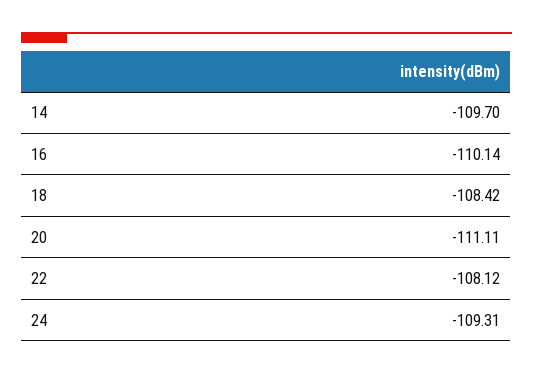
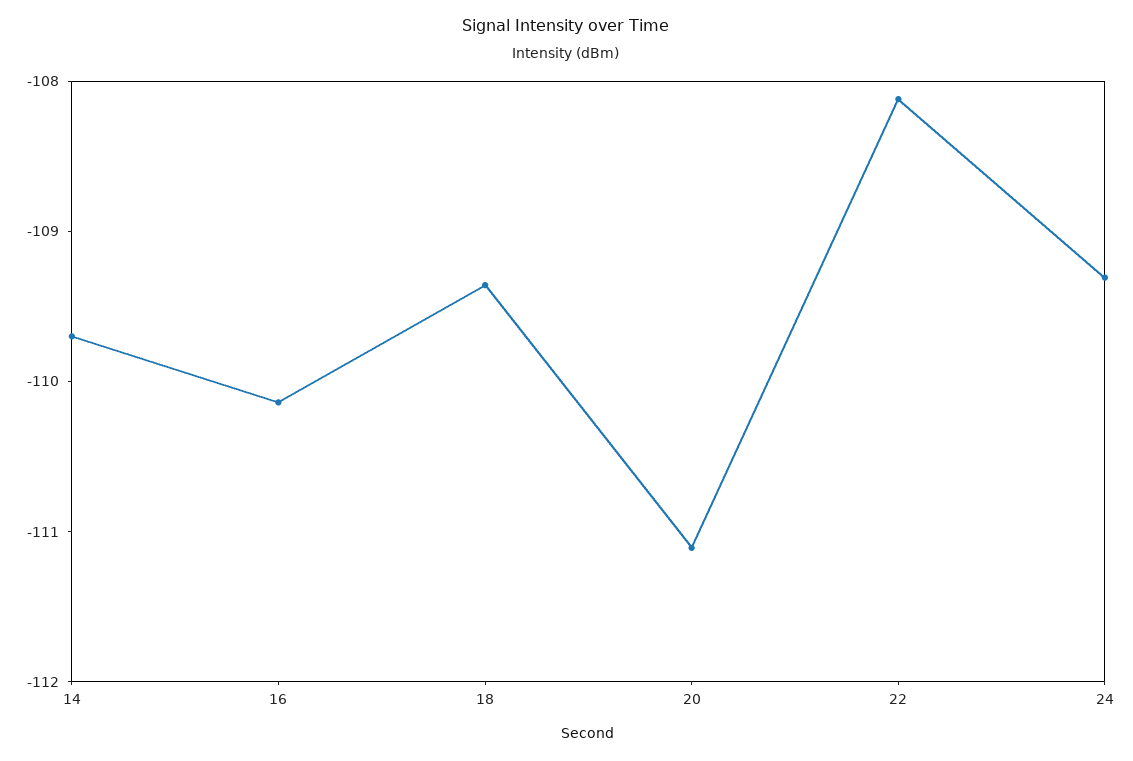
  {
    "14": -109.7,
    "16": -110.14,
-   "18": -108.42,
+   "18": -109.4,
    "20": -111.11,
    "22": -108.12,
    "24": -109.31
  }

